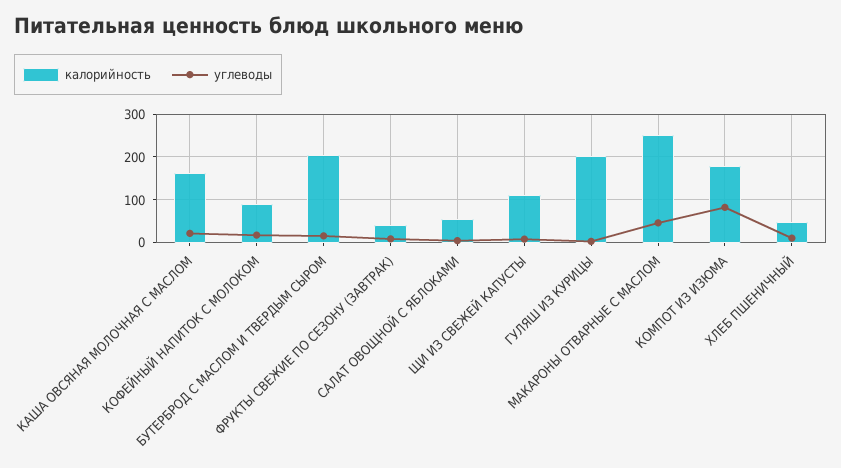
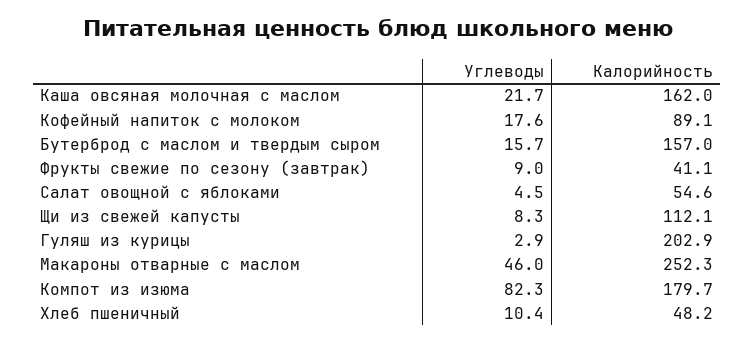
  {
    "калорийность": {
      "КАША ОВСЯНАЯ МОЛОЧНАЯ С МАСЛОМ": 162,
      "КОФЕЙНЫЙ НАПИТОК С МОЛОКОМ": 89.1,
-     "БУТЕРБРОД С МАСЛОМ И ТВЕРДЫМ СЫРОМ": 200,
+     "БУТЕРБРОД С МАСЛОМ И ТВЕРДЫМ СЫРОМ": 157,
      "ФРУКТЫ СВЕЖИЕ ПО СЕЗОНУ (ЗАВТРАК)": 41.1,
      "САЛАТ ОВОЩНОЙ С ЯБЛОКАМИ": 54.6,
      "ЩИ ИЗ СВЕЖЕЙ КАПУСТЫ": 112.1,
      "ГУЛЯШ ИЗ КУРИЦЫ": 202.9,
      "МАКАРОНЫ ОТВАРНЫЕ С МАСЛОМ": 252.3,
      "КОМПОТ ИЗ ИЗЮМА": 179.7,
      "ХЛЕБ ПШЕНИЧНЫЙ": 48.2
    },
    "углеводы": {
      "КАША ОВСЯНАЯ МОЛОЧНАЯ С МАСЛОМ": 21.7,
      "КОФЕЙНЫЙ НАПИТОК С МОЛОКОМ": 17.6,
      "БУТЕРБРОД С МАСЛОМ И ТВЕРДЫМ СЫРОМ": 15.7,
      "ФРУКТЫ СВЕЖИЕ ПО СЕЗОНУ (ЗАВТРАК)": 9,
      "САЛАТ ОВОЩНОЙ С ЯБЛОКАМИ": 4.5,
      "ЩИ ИЗ СВЕЖЕЙ КАПУСТЫ": 8.3,
      "ГУЛЯШ ИЗ КУРИЦЫ": 2.9,
      "МАКАРОНЫ ОТВАРНЫЕ С МАСЛОМ": 46,
      "КОМПОТ ИЗ ИЗЮМА": 82.3,
      "ХЛЕБ ПШЕНИЧНЫЙ": 10.4
    }
  }

